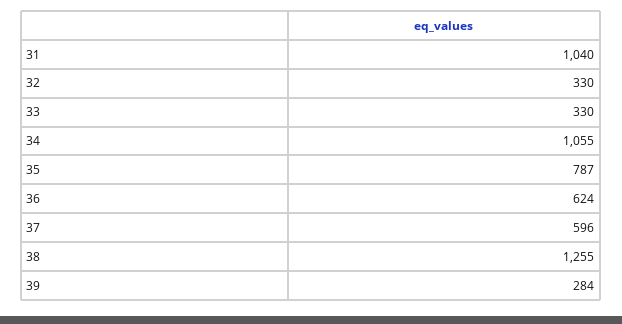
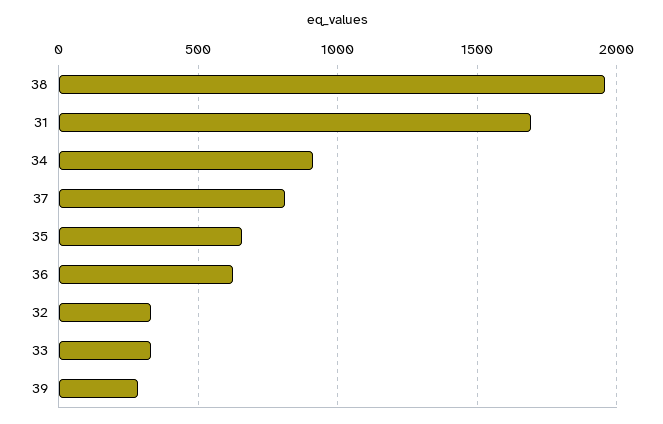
  {
-   "31": 1040,
+   "31": 1700,
    "32": 330,
    "33": 330,
-   "34": 1055,
+   "34": 900,
-   "35": 787,
+   "35": 650,
    "36": 624,
-   "37": 596,
+   "37": 800,
-   "38": 1255,
+   "38": 1950,
    "39": 284
  }

